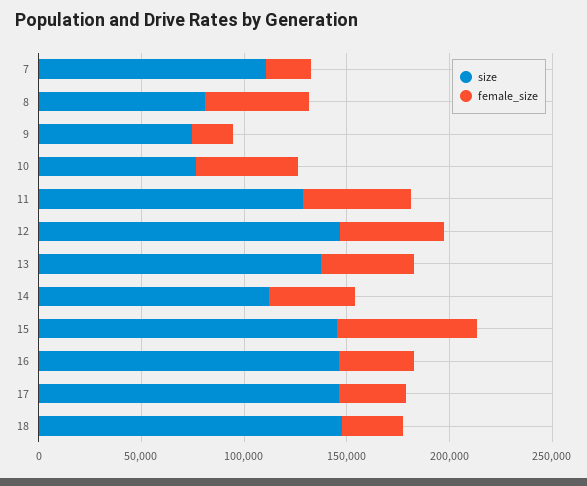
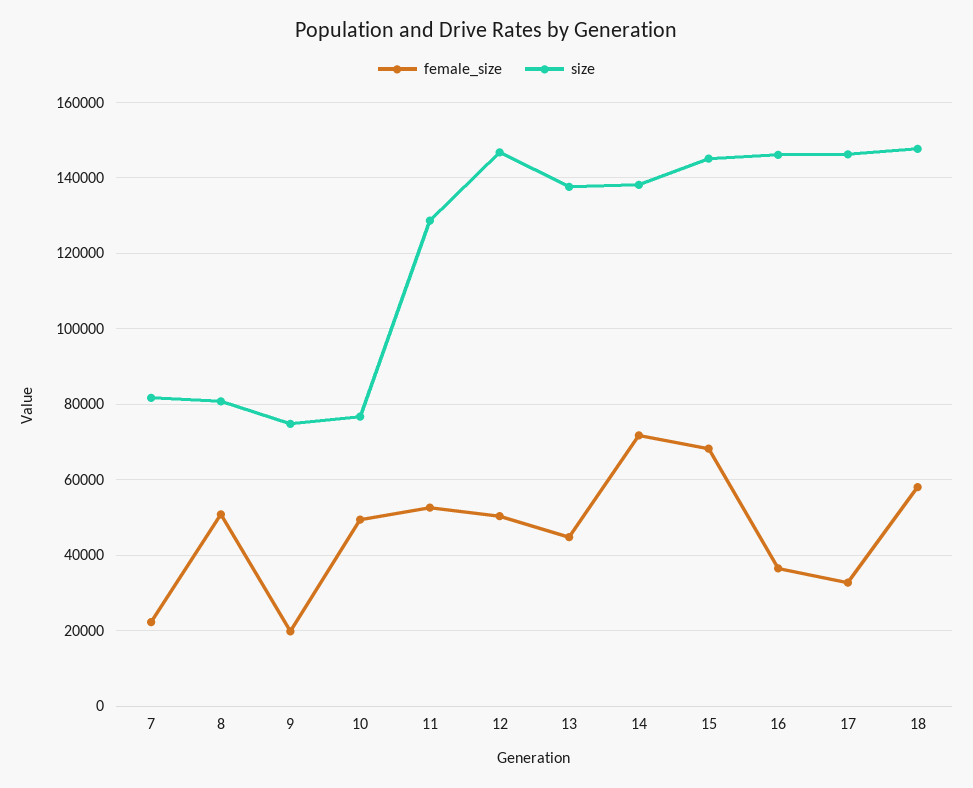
  {
    "size": {
-     "7": 110000,
+     "7": 82000,
      "8": 80000,
      "9": 74000,
      "10": 76000,
      "11": 128000,
      "12": 146000,
      "13": 138000,
-     "14": 110000,
+     "14": 138000,
      "15": 146000,
      "16": 146000,
      "17": 146000,
      "18": 148000
    },
    "female_size": {
      "7": 22000,
      "8": 50000,
      "9": 20000,
      "10": 50000,
      "11": 52000,
      "12": 50000,
      "13": 44000,
-     "14": 40000,
+     "14": 72000,
      "15": 68000,
      "16": 36000,
      "17": 32000,
-     "18": 30000
+     "18": 58000
    }
  }

